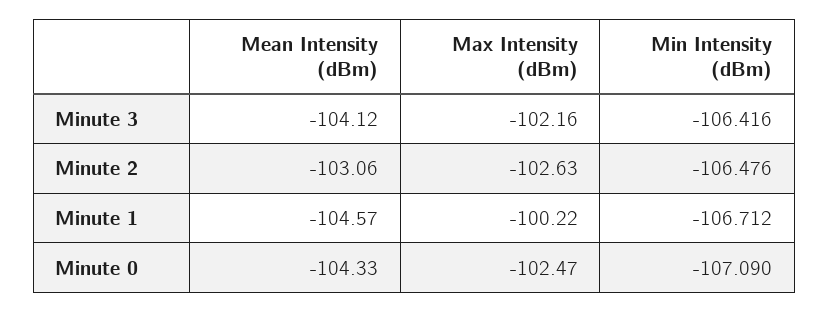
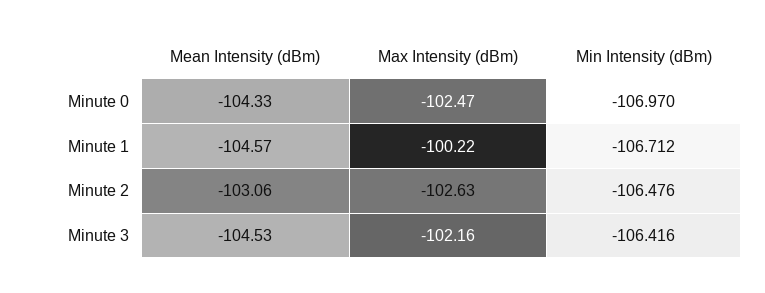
  {
    "Mean Intensity (dBm)": {
-     "Minute 3": -104.12,
+     "Minute 3": -104.53,
      "Minute 2": -103.06,
      "Minute 1": -104.57,
      "Minute 0": -104.33
    },
    "Max Intensity (dBm)": {
      "Minute 3": -102.16,
      "Minute 2": -102.63,
      "Minute 1": -100.22,
      "Minute 0": -102.47
    },
    "Min Intensity (dBm)": {
      "Minute 3": -106.416,
      "Minute 2": -106.476,
      "Minute 1": -106.712,
-     "Minute 0": -107.09
+     "Minute 0": -106.97
    }
  }

